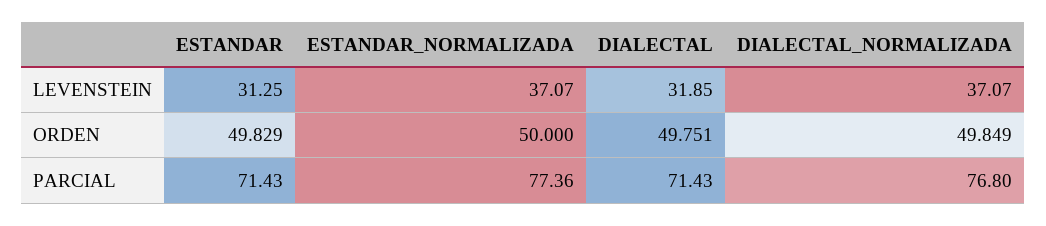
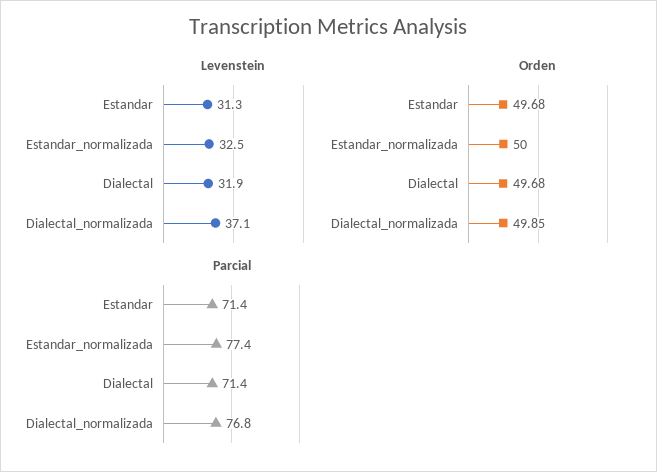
  {
    "LEVENSTEIN": {
      "ESTANDAR": 31.25,
-     "ESTANDAR_NORMALIZADA": 37.07,
+     "ESTANDAR_NORMALIZADA": 32.5,
      "DIALECTAL": 31.85,
      "DIALECTAL_NORMALIZADA": 37.07
    },
    "ORDEN": {
-     "ESTANDAR": 49.829,
+     "ESTANDAR": 49.68,
      "ESTANDAR_NORMALIZADA": 50,
-     "DIALECTAL": 49.751,
+     "DIALECTAL": 49.68,
      "DIALECTAL_NORMALIZADA": 49.849
    },
    "PARCIAL": {
      "ESTANDAR": 71.43,
      "ESTANDAR_NORMALIZADA": 77.36,
      "DIALECTAL": 71.43,
      "DIALECTAL_NORMALIZADA": 76.8
    }
  }

